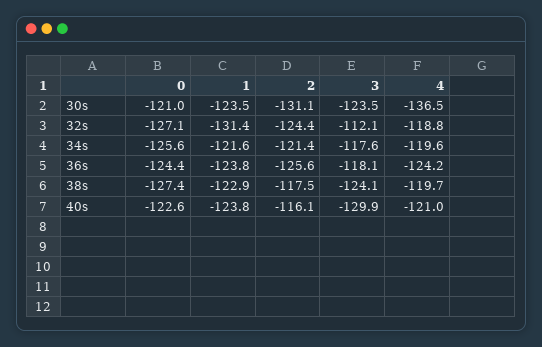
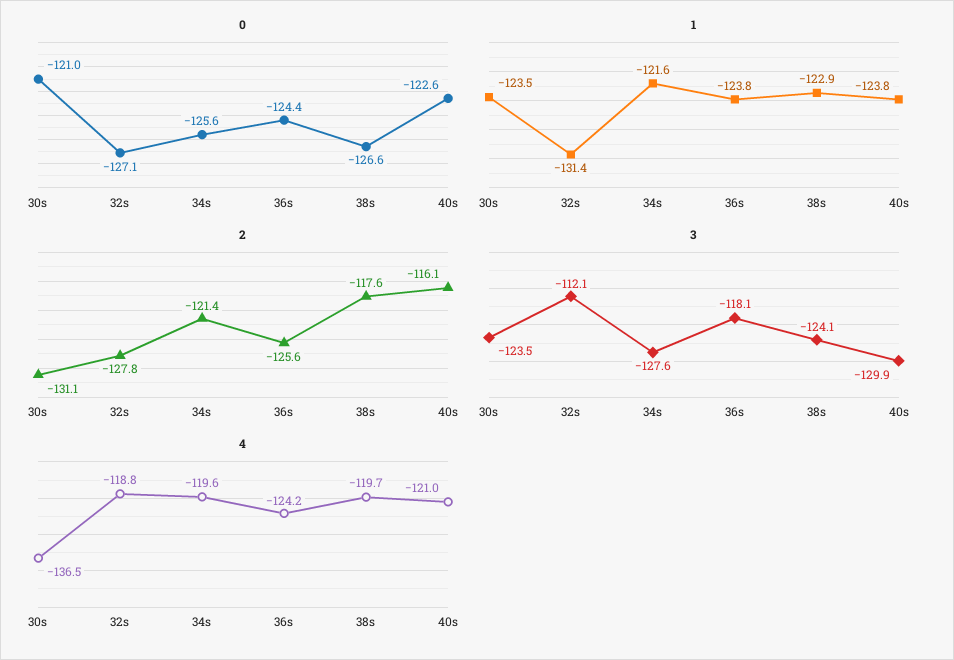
  {
    "0": {
      "30s": -121,
      "32s": -127.1,
      "34s": -125.6,
      "36s": -124.4,
-     "38s": -127.4,
+     "38s": -126.6,
      "40s": -122.6
    },
    "1": {
      "30s": -123.5,
      "32s": -131.4,
      "34s": -121.6,
      "36s": -123.8,
      "38s": -122.9,
      "40s": -123.8
    },
    "2": {
      "30s": -131.1,
-     "32s": -124.4,
+     "32s": -127.8,
      "34s": -121.4,
      "36s": -125.6,
-     "38s": -117.5,
+     "38s": -117.6,
      "40s": -116.1
    },
    "3": {
      "30s": -123.5,
      "32s": -112.1,
-     "34s": -117.6,
+     "34s": -127.6,
      "36s": -118.1,
      "38s": -124.1,
      "40s": -129.9
    },
    "4": {
      "30s": -136.5,
      "32s": -118.8,
      "34s": -119.6,
      "36s": -124.2,
      "38s": -119.7,
      "40s": -121
    }
  }

